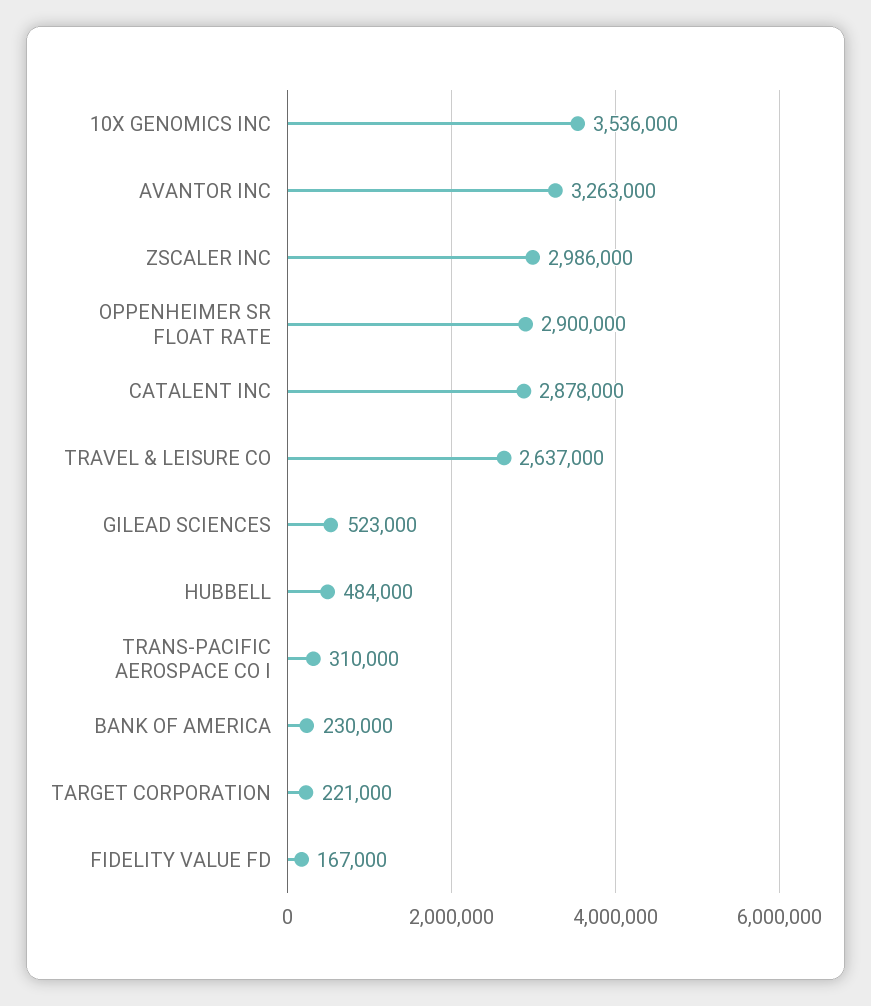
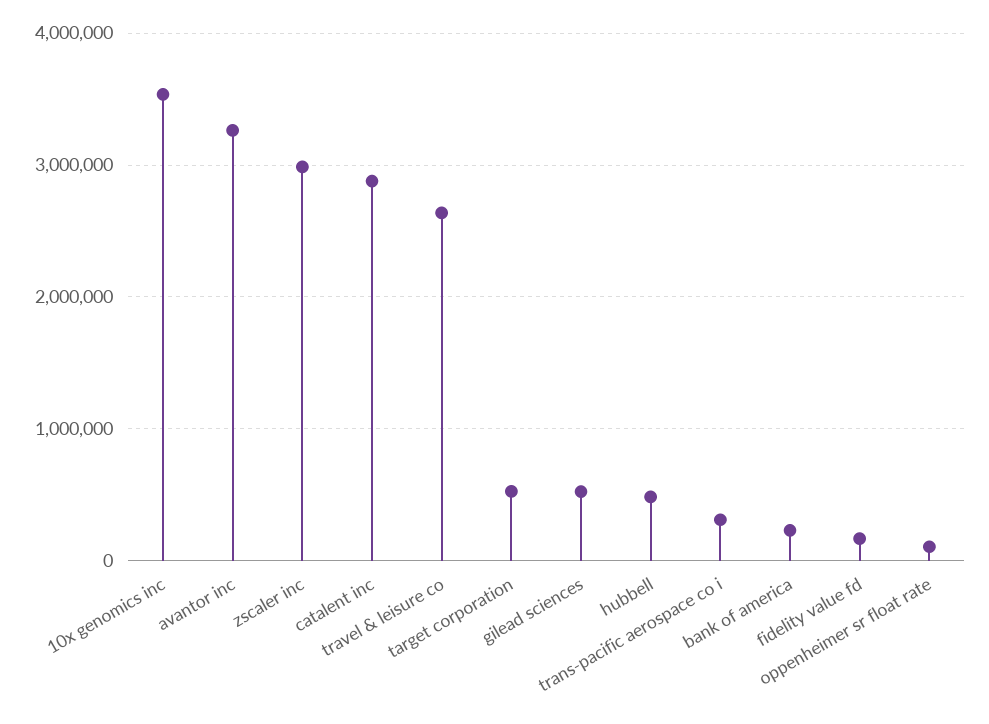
  {
    "10X GENOMICS INC": 3536000,
    "AVANTOR INC": 3263000,
    "ZSCALER INC": 2986000,
-   "OPPENHEIMER SR FLOAT RATE": 2900000,
+   "OPPENHEIMER SR FLOAT RATE": 100000,
    "CATALENT INC": 2878000,
    "TRAVEL & LEISURE CO": 2637000,
    "GILEAD SCIENCES": 523000,
    "HUBBELL": 484000,
    "TRANS-PACIFIC AEROSPACE CO I": 310000,
    "BANK OF AMERICA": 230000,
-   "TARGET CORPORATION": 221000,
+   "TARGET CORPORATION": 500000,
    "FIDELITY VALUE FD": 167000
  }

